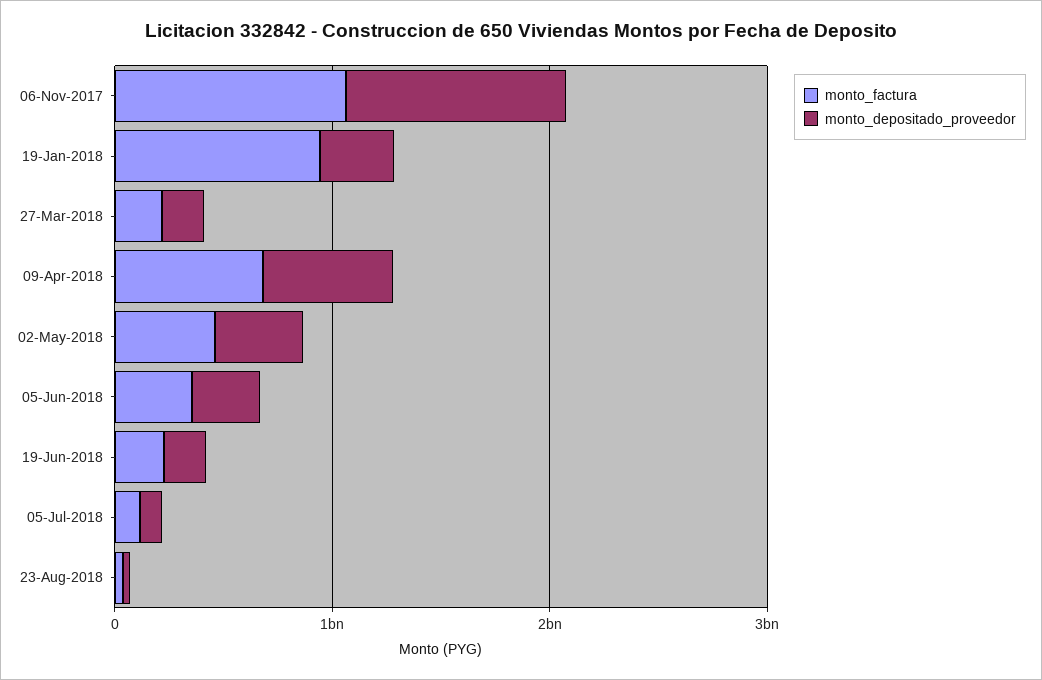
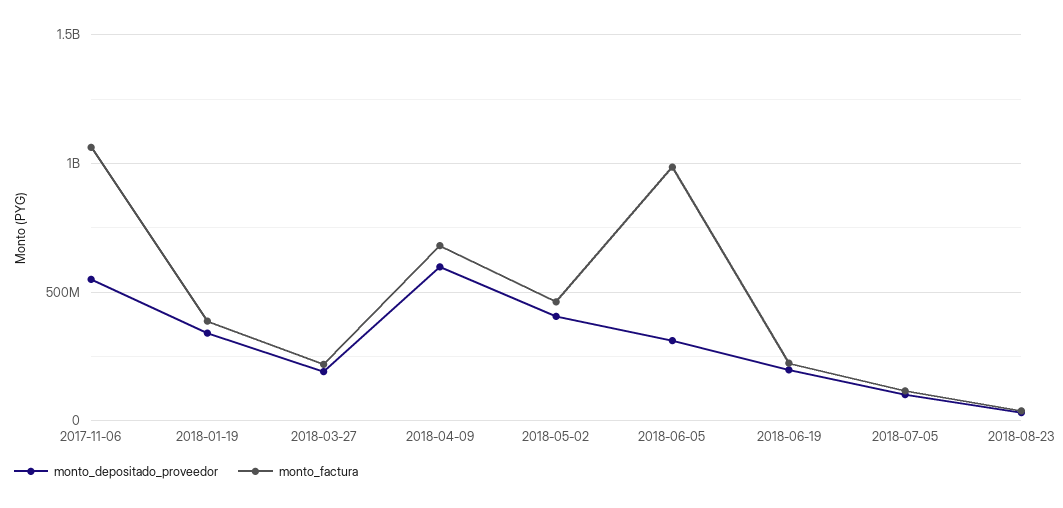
  {
    "monto_factura": {
      "06-Nov-2017": 1050000000,
-     "19-Jan-2018": 1000000000,
+     "19-Jan-2018": 400000000,
      "27-Mar-2018": 200000000,
      "09-Apr-2018": 700000000,
      "02-May-2018": 450000000,
-     "05-Jun-2018": 400000000,
+     "05-Jun-2018": 1000000000,
      "19-Jun-2018": 200000000,
      "05-Jul-2018": 100000000,
      "23-Aug-2018": 50000000
    },
    "monto_depositado_proveedor": {
-     "06-Nov-2017": 1000000000,
+     "06-Nov-2017": 550000000,
      "19-Jan-2018": 350000000,
      "27-Mar-2018": 200000000,
      "09-Apr-2018": 600000000,
      "02-May-2018": 400000000,
      "05-Jun-2018": 300000000,
      "19-Jun-2018": 200000000,
      "05-Jul-2018": 100000000,
      "23-Aug-2018": 50000000
    }
  }

